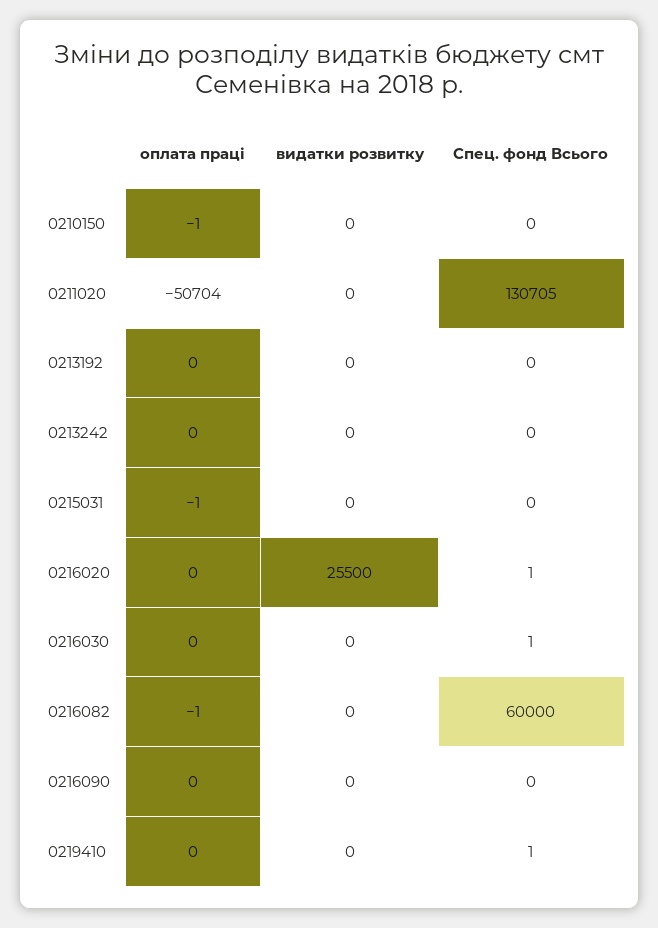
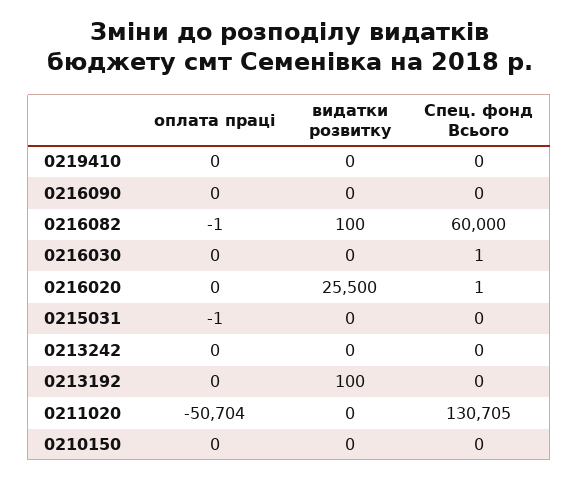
  {
    "оплата праці": {
-     "0210150": -1,
+     "0210150": 0,
      "0211020": -50704,
      "0213192": 0,
      "0213242": 0,
      "0215031": -1,
      "0216020": 0,
      "0216030": 0,
      "0216082": -1,
      "0216090": 0,
      "0219410": 0
    },
    "видатки розвитку": {
      "0210150": 0,
      "0211020": 0,
-     "0213192": 0,
+     "0213192": 100,
      "0213242": 0,
      "0215031": 0,
      "0216020": 25500,
      "0216030": 0,
-     "0216082": 0,
+     "0216082": 100,
      "0216090": 0,
      "0219410": 0
    },
    "Спец. фонд Всього": {
      "0210150": 0,
      "0211020": 130705,
      "0213192": 0,
      "0213242": 0,
      "0215031": 0,
      "0216020": 1,
      "0216030": 1,
      "0216082": 60000,
      "0216090": 0,
-     "0219410": 1
+     "0219410": 0
    }
  }

